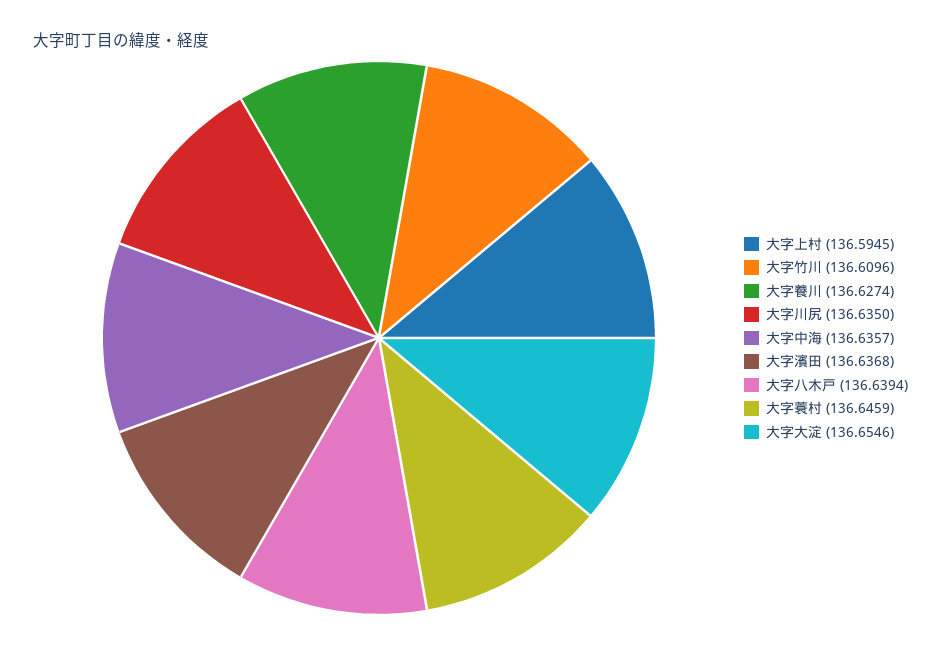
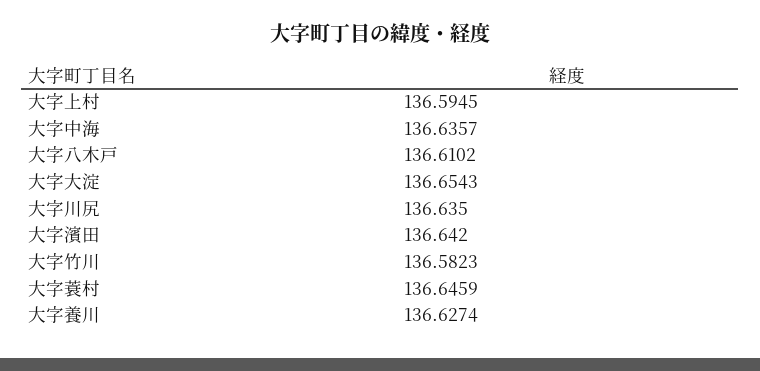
  {
    "大字上村": 136.5945,
-   "大字竹川": 136.6096,
+   "大字竹川": 136.5823,
    "大字養川": 136.6274,
    "大字川尻": 136.635,
    "大字中海": 136.6357,
-   "大字濱田": 136.6368,
+   "大字濱田": 136.642,
-   "大字八木戸": 136.6394,
+   "大字八木戸": 136.6102,
    "大字蓑村": 136.6459,
-   "大字大淀": 136.6546
+   "大字大淀": 136.6543
  }

